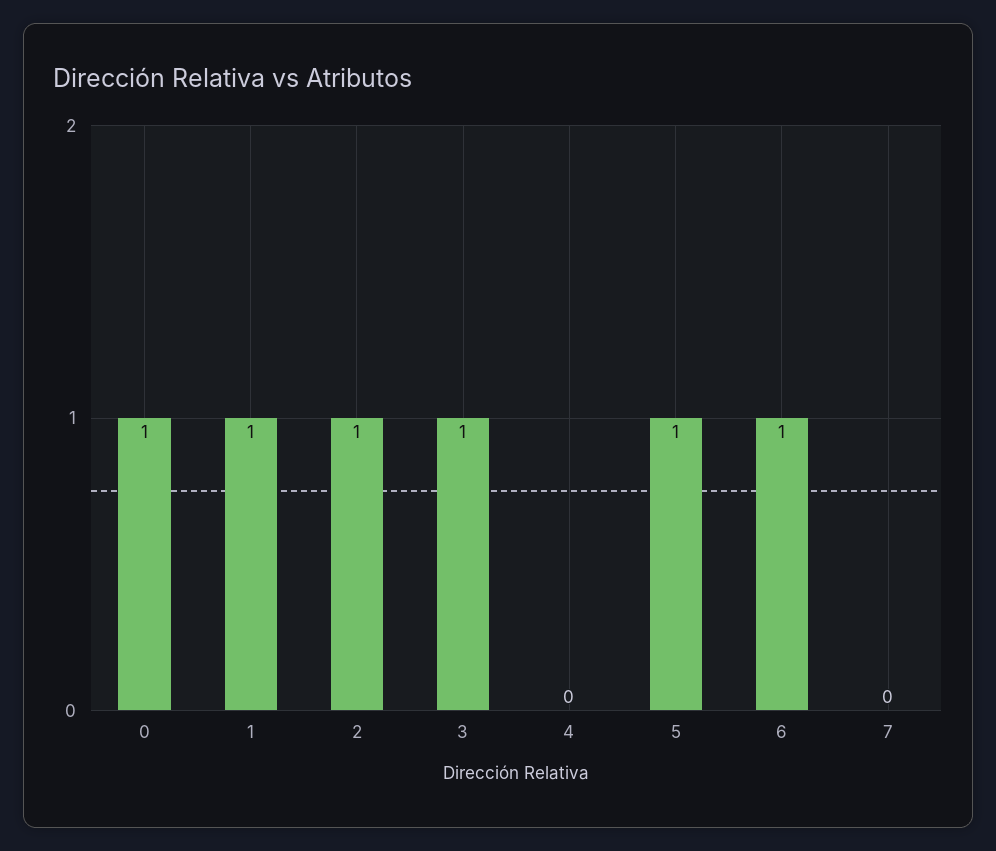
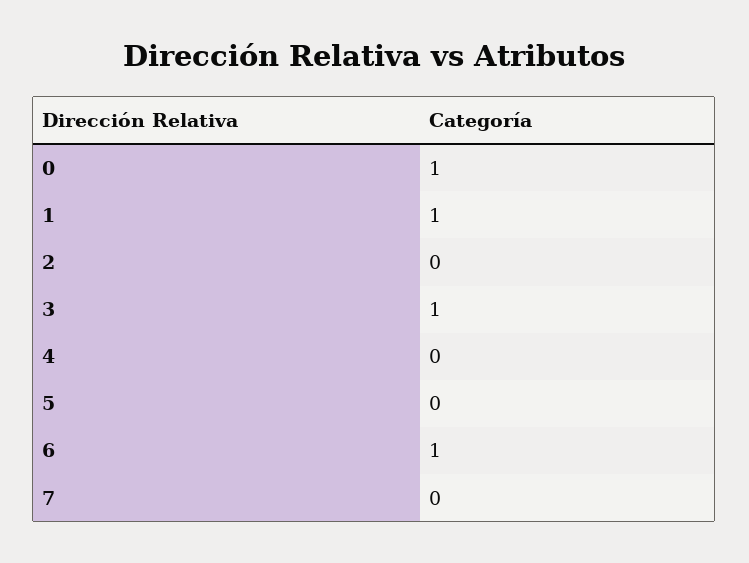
  {
    "0": 1,
    "1": 1,
-   "2": 1,
+   "2": 0,
    "3": 1,
    "4": 0,
-   "5": 1,
+   "5": 0,
    "6": 1,
    "7": 0
  }

